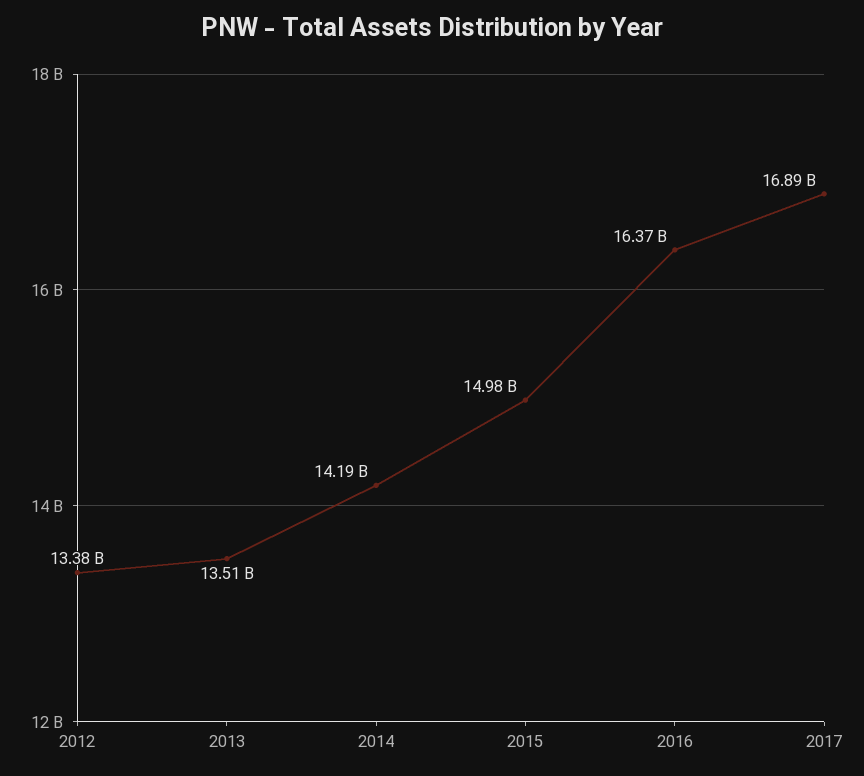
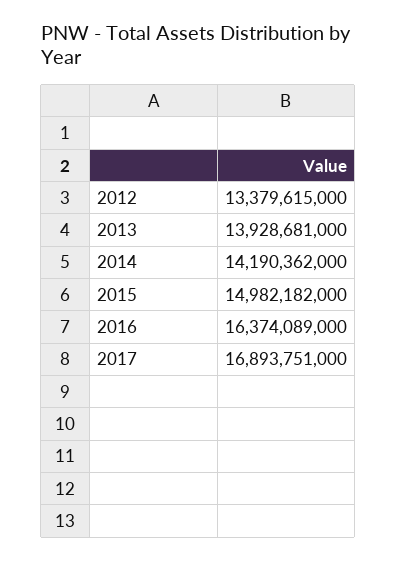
  {
    "2012": 13379615000,
-   "2013": 13510000000,
+   "2013": 13928681000,
    "2014": 14190362000,
    "2015": 14982182000,
    "2016": 16374089000,
    "2017": 16893751000
  }

